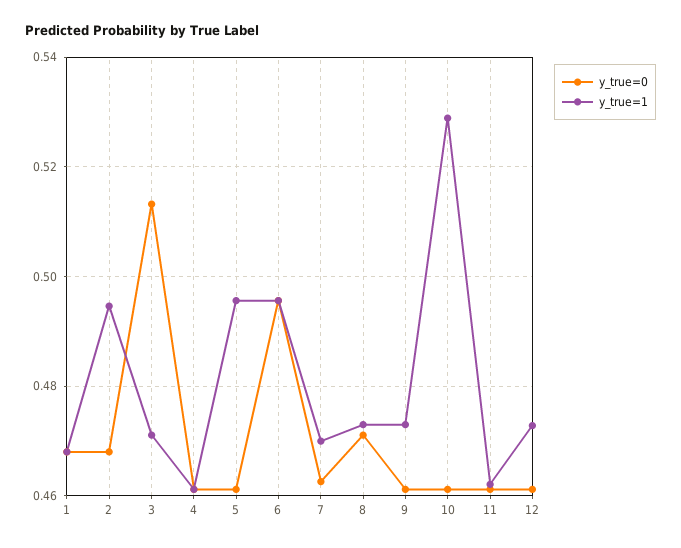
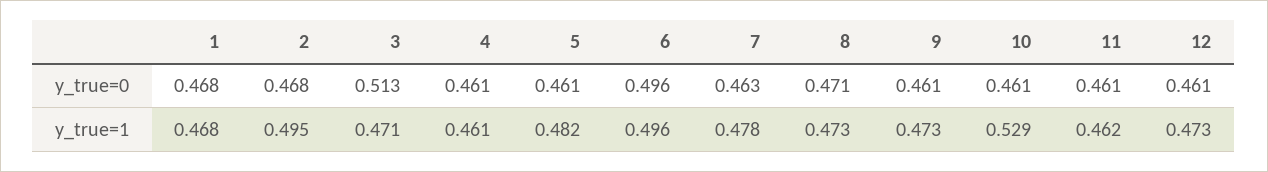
  {
    "y_true=0": {
      "1": 0.468,
      "2": 0.468,
      "3": 0.513,
      "4": 0.461,
      "5": 0.461,
      "6": 0.496,
      "7": 0.463,
      "8": 0.471,
      "9": 0.461,
      "10": 0.461,
      "11": 0.461,
      "12": 0.461
    },
    "y_true=1": {
      "1": 0.468,
      "2": 0.495,
      "3": 0.471,
      "4": 0.461,
-     "5": 0.496,
+     "5": 0.482,
      "6": 0.496,
-     "7": 0.47,
+     "7": 0.478,
      "8": 0.473,
      "9": 0.473,
      "10": 0.529,
      "11": 0.462,
      "12": 0.473
    }
  }

